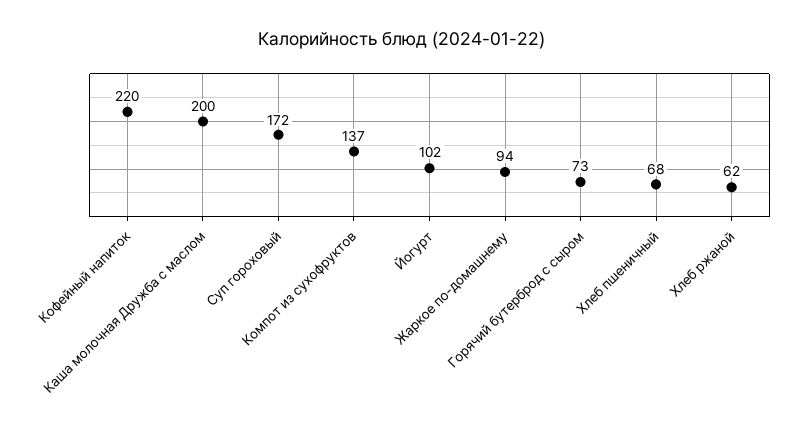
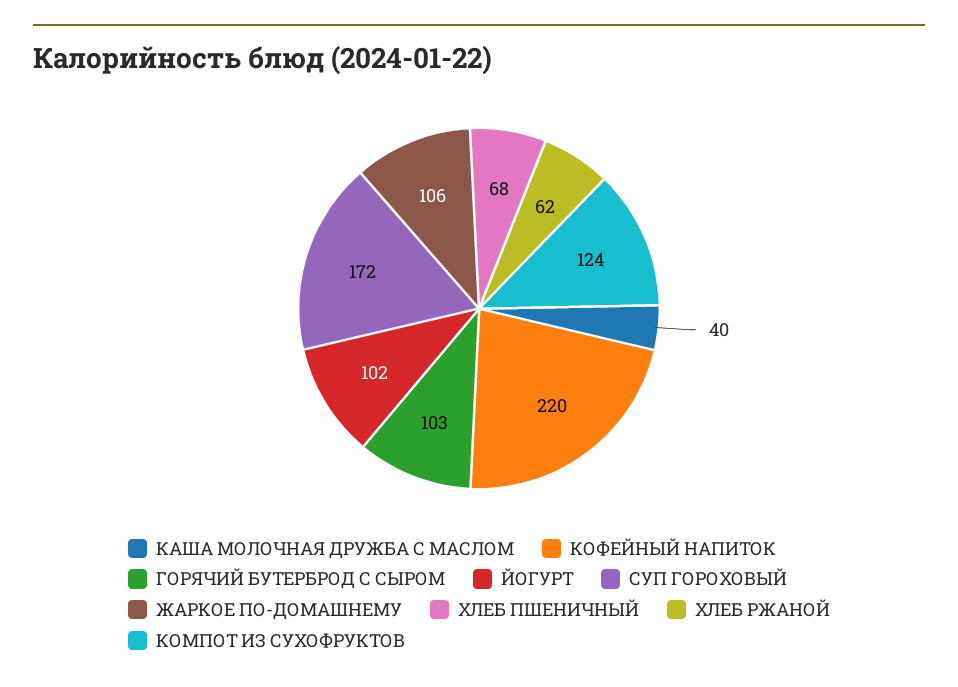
  {
    "Кофейный напиток": 220,
-   "Каша молочная Дружба с маслом": 200,
+   "Каша молочная Дружба с маслом": 40,
    "Суп гороховый": 172,
-   "Компот из сухофруктов": 137,
+   "Компот из сухофруктов": 124,
    "Йогурт": 102,
-   "Жаркое по-домашнему": 94,
+   "Жаркое по-домашнему": 106,
-   "Горячий бутерброд с сыром": 73,
+   "Горячий бутерброд с сыром": 103,
    "Хлеб пшеничный": 68,
    "Хлеб ржаной": 62
  }

